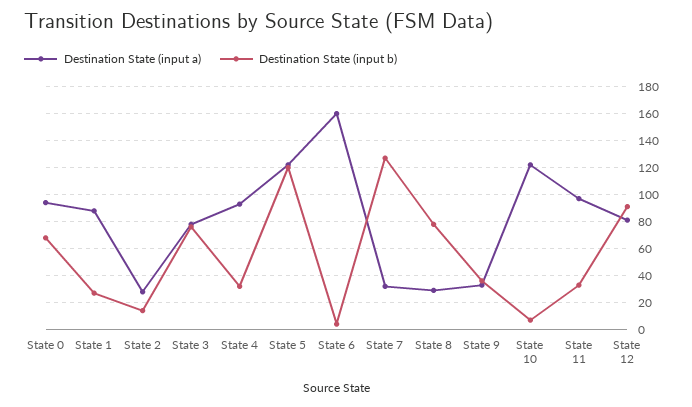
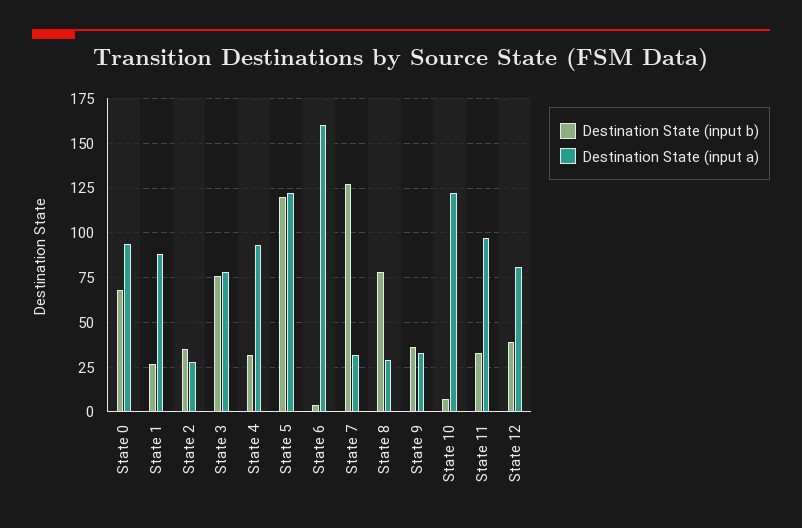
  {
    "Destination State (input a)": {
      "State 0": 95,
      "State 1": 90,
      "State 2": 30,
      "State 3": 80,
      "State 4": 95,
      "State 5": 120,
      "State 6": 160,
      "State 7": 30,
      "State 8": 30,
      "State 9": 35,
      "State 10": 120,
      "State 11": 95,
      "State 12": 80
    },
    "Destination State (input b)": {
      "State 0": 70,
      "State 1": 25,
-     "State 2": 15,
+     "State 2": 35,
      "State 3": 75,
      "State 4": 30,
      "State 5": 120,
      "State 6": 5,
      "State 7": 125,
      "State 8": 80,
      "State 9": 35,
      "State 10": 5,
      "State 11": 35,
-     "State 12": 90
+     "State 12": 40
    }
  }

